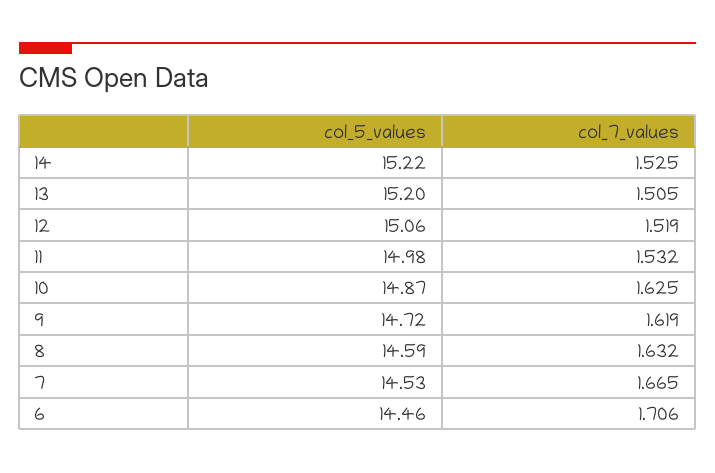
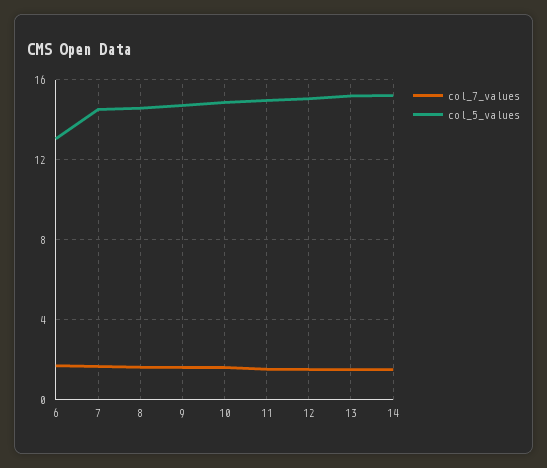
  {
    "col_5_values": {
      "14": 15.22,
      "13": 15.2,
      "12": 15.06,
      "11": 14.98,
      "10": 14.87,
      "9": 14.72,
      "8": 14.59,
      "7": 14.53,
-     "6": 14.46
+     "6": 13
    },
    "col_7_values": {
      "14": 1.525,
      "13": 1.505,
      "12": 1.519,
      "11": 1.532,
      "10": 1.625,
      "9": 1.619,
      "8": 1.632,
      "7": 1.665,
      "6": 1.706
    }
  }

